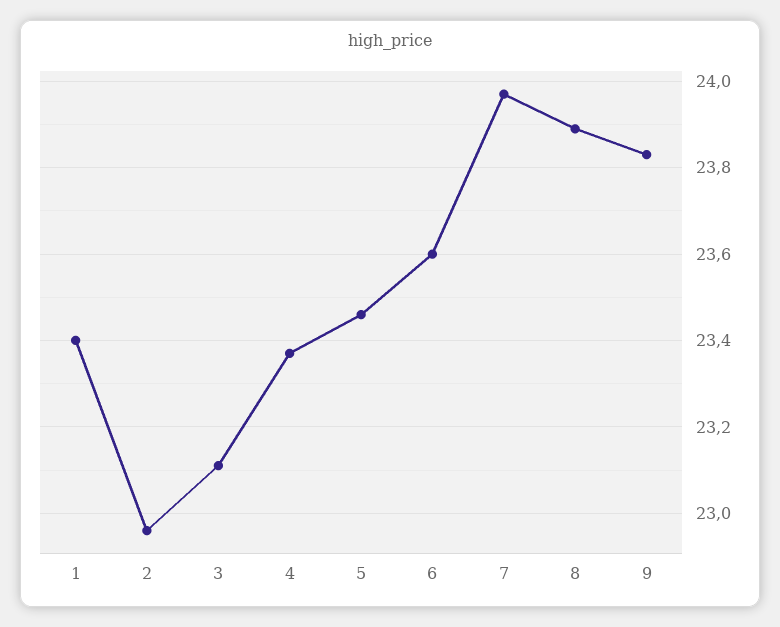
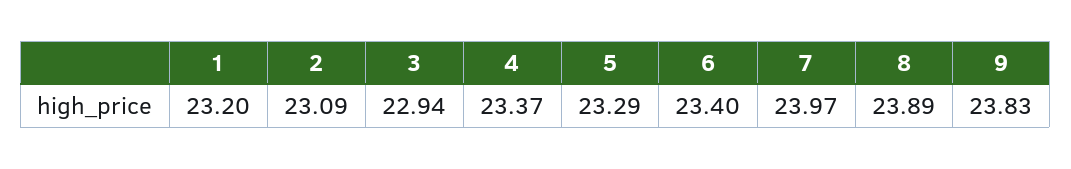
  {
-   "1": 23.4,
+   "1": 23.2,
-   "2": 22.95,
+   "2": 23.09,
-   "3": 23.1,
+   "3": 22.94,
    "4": 23.37,
-   "5": 23.45,
+   "5": 23.29,
-   "6": 23.6,
+   "6": 23.4,
    "7": 23.97,
    "8": 23.89,
    "9": 23.83
  }

